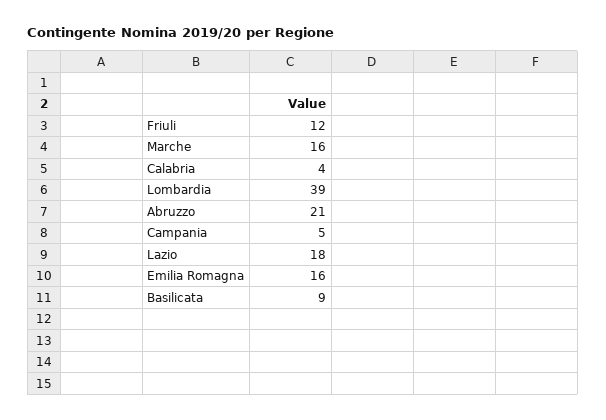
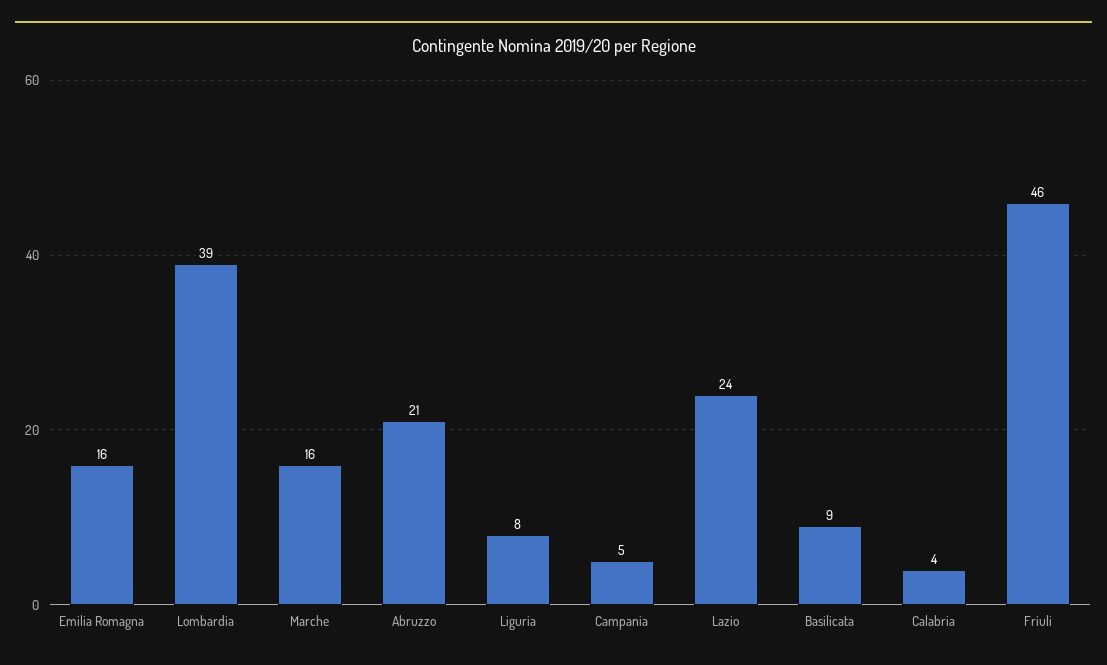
  {
-   "Friuli": 12,
+   "Friuli": 46,
    "Marche": 16,
    "Calabria": 4,
    "Lombardia": 39,
    "Abruzzo": 21,
    "Campania": 5,
-   "Lazio": 18,
+   "Lazio": 24,
    "Emilia Romagna": 16,
-   "Basilicata": 9
+   "Basilicata": 9,
+   "Liguria": 8
  }

